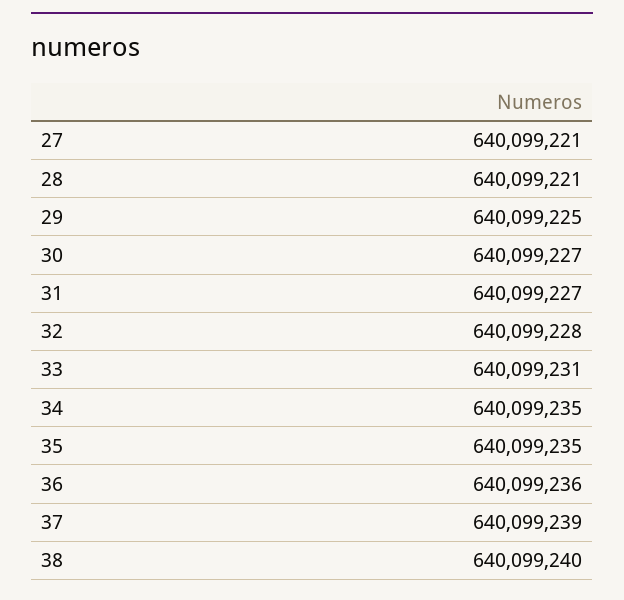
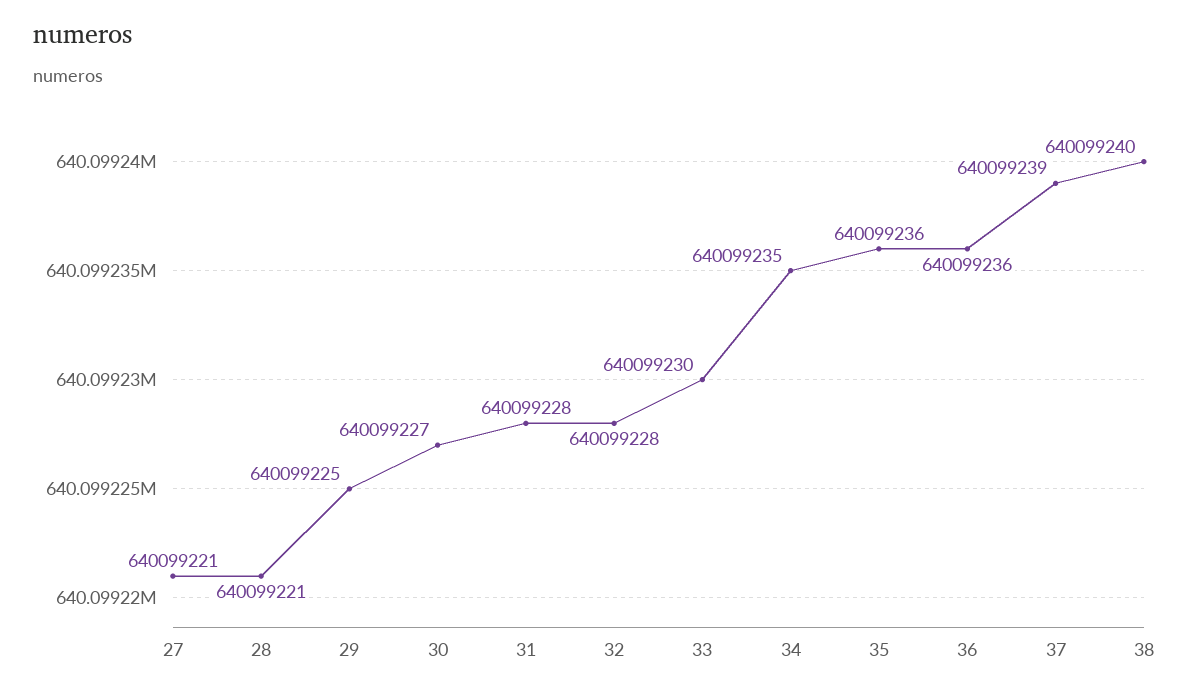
  {
    "27": 640099221,
    "28": 640099221,
    "29": 640099225,
    "30": 640099227,
-   "31": 640099227,
+   "31": 640099228,
    "32": 640099228,
-   "33": 640099231,
+   "33": 640099230,
    "34": 640099235,
-   "35": 640099235,
+   "35": 640099236,
    "36": 640099236,
    "37": 640099239,
    "38": 640099240
  }

